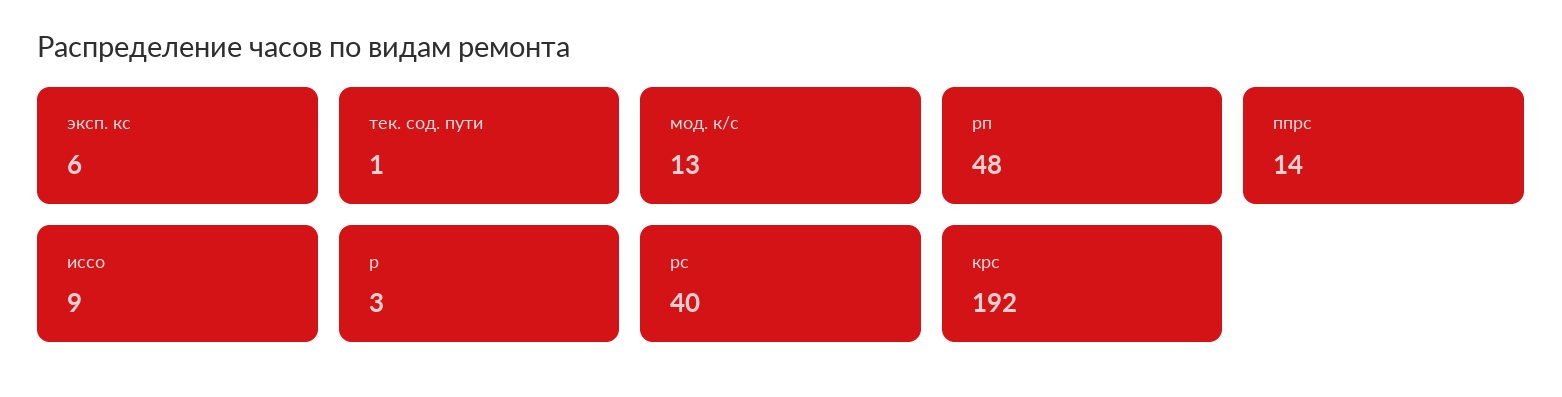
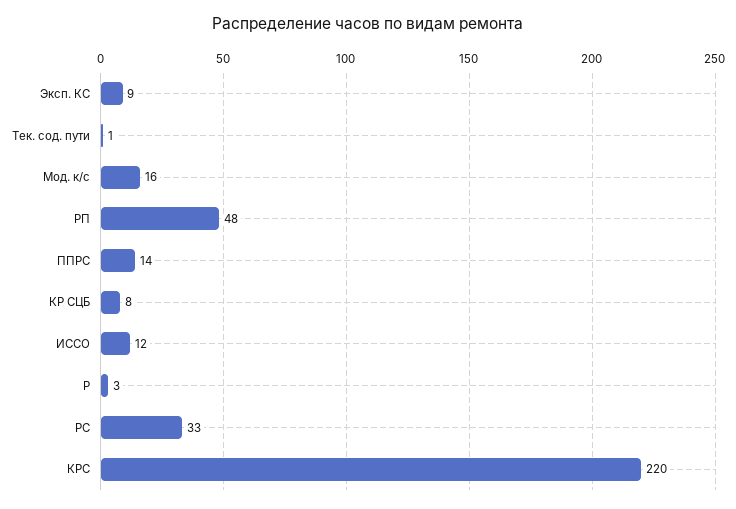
  {
-   "эксп. кс": 6,
+   "эксп. кс": 9,
    "тек. сод. пути": 1,
-   "мод. к/с": 13,
+   "мод. к/с": 16,
    "рп": 48,
    "ппрс": 14,
-   "иссо": 9,
+   "иссо": 12,
    "р": 3,
-   "рс": 40,
+   "рс": 33,
-   "крс": 192
+   "крс": 220,
+   "КР СЦБ": 8
  }

